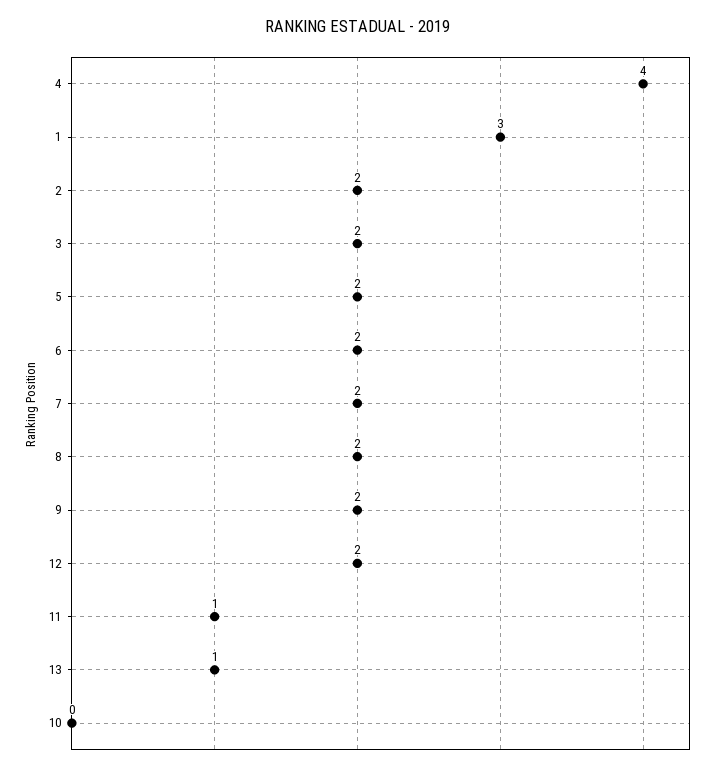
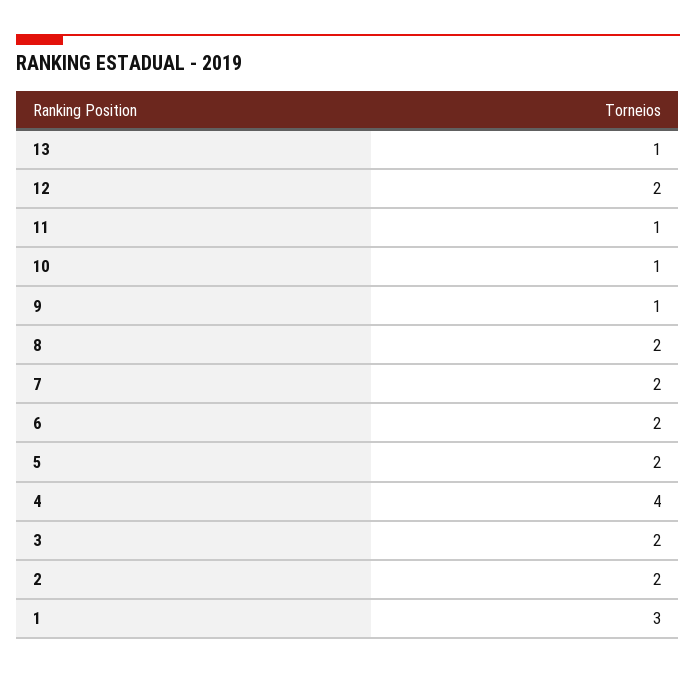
  {
    "4": 4,
    "1": 3,
    "2": 2,
    "3": 2,
    "5": 2,
    "6": 2,
    "7": 2,
    "8": 2,
-   "9": 2,
+   "9": 1,
    "12": 2,
    "11": 1,
    "13": 1,
-   "10": 0
+   "10": 1
  }

